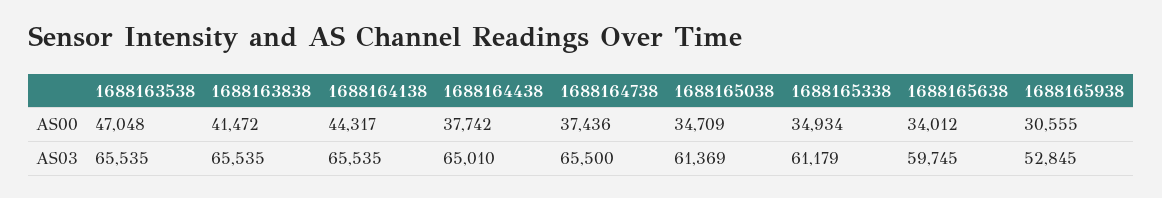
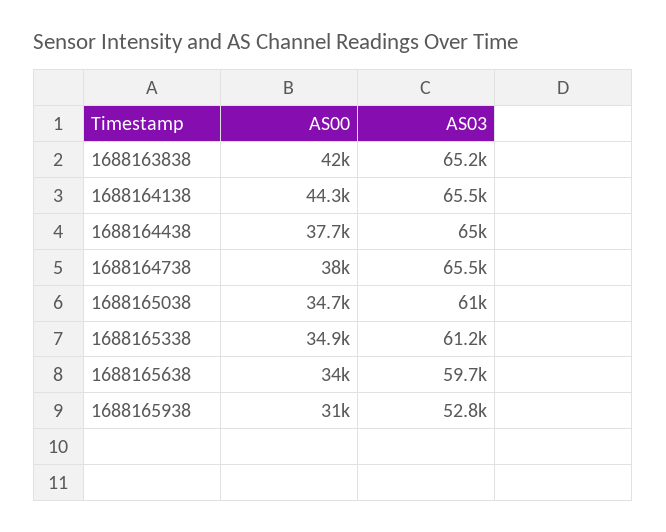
  {
-   "1688163538": {
-     "AS00": 47048,
-     "AS03": 65535
-   },
    "1688163838": {
-     "AS00": 41472,
+     "AS00": 42000,
-     "AS03": 65535
+     "AS03": 65200
    },
    "1688164138": {
      "AS00": 44317,
      "AS03": 65535
    },
    "1688164438": {
      "AS00": 37742,
      "AS03": 65010
    },
    "1688164738": {
-     "AS00": 37436,
+     "AS00": 38000,
      "AS03": 65500
    },
    "1688165038": {
      "AS00": 34709,
-     "AS03": 61369
+     "AS03": 61000
    },
    "1688165338": {
      "AS00": 34934,
      "AS03": 61179
    },
    "1688165638": {
      "AS00": 34012,
      "AS03": 59745
    },
    "1688165938": {
-     "AS00": 30555,
+     "AS00": 31000,
      "AS03": 52845
    }
  }

